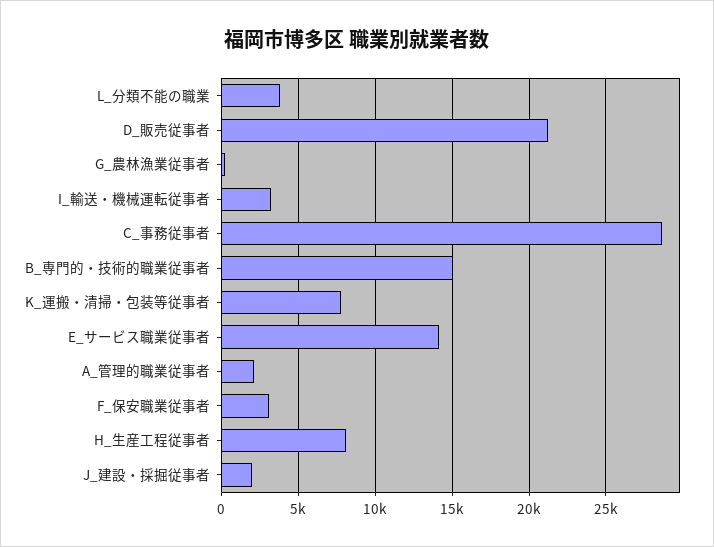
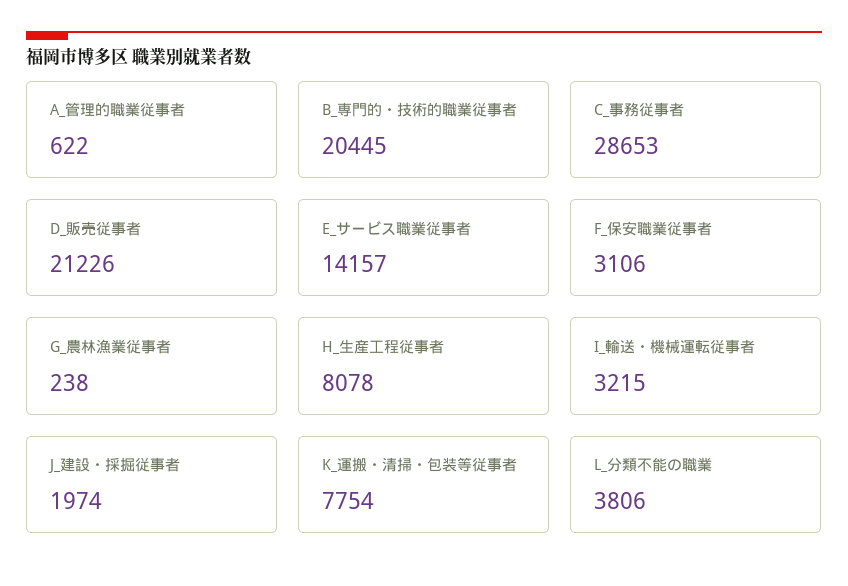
  {
    "L_分類不能の職業": 3806,
    "D_販売従事者": 21226,
    "G_農林漁業従事者": 238,
    "I_輸送・機械運転従事者": 3215,
    "C_事務従事者": 28653,
-   "B_専門的・技術的職業従事者": 15000,
+   "B_専門的・技術的職業従事者": 20445,
    "K_運搬・清掃・包装等従事者": 7754,
    "E_サービス職業従事者": 14157,
-   "A_管理的職業従事者": 2000,
+   "A_管理的職業従事者": 622,
    "F_保安職業従事者": 3106,
    "H_生産工程従事者": 8078,
    "J_建設・採掘従事者": 1974
  }

